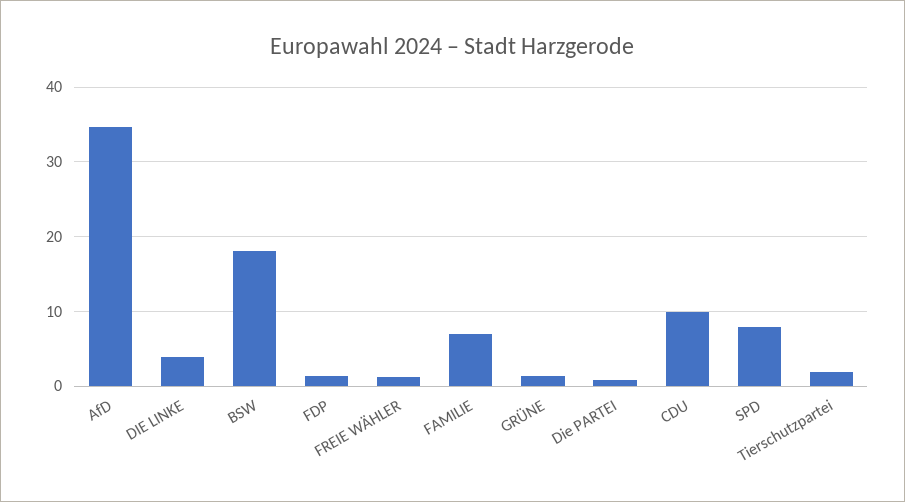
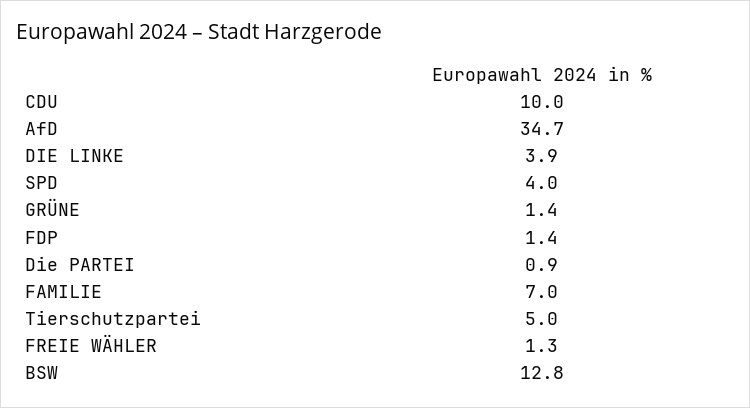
  {
    "AfD": 34.7,
    "DIE LINKE": 3.9,
-   "BSW": 18,
+   "BSW": 12.8,
    "FDP": 1.4,
    "FREIE WÄHLER": 1.3,
    "FAMILIE": 7,
    "GRÜNE": 1.4,
    "Die PARTEI": 0.9,
    "CDU": 10,
-   "SPD": 8,
+   "SPD": 4,
-   "Tierschutzpartei": 2
+   "Tierschutzpartei": 5
  }

